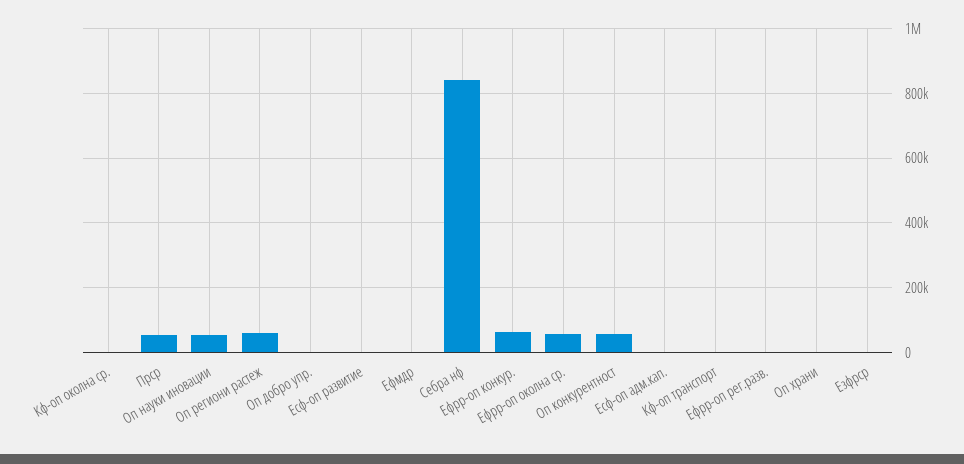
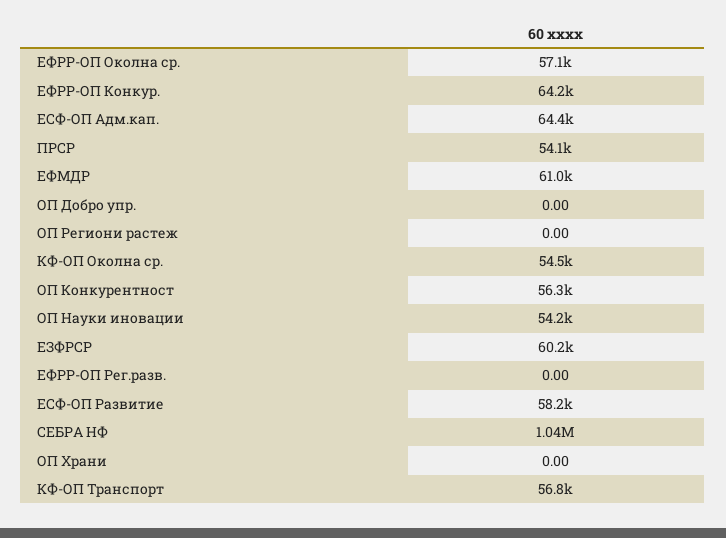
  {
-   "Кф-оп околна ср.": 0,
+   "Кф-оп околна ср.": 54500,
    "Прср": 54100,
    "Оп науки иновации": 54200,
-   "Оп региони растеж": 60000,
+   "Оп региони растеж": 0,
    "Оп добро упр.": 0,
-   "Есф-оп развитие": 0,
+   "Есф-оп развитие": 58200,
-   "Ефмдр": 0,
+   "Ефмдр": 61000,
-   "Себра нф": 840000,
+   "Себра нф": 1040000,
    "Ефрр-оп конкур.": 64200,
    "Ефрр-оп околна ср.": 57100,
    "Оп конкурентност": 56300,
-   "Есф-оп адм.кап.": 0,
+   "Есф-оп адм.кап.": 64400,
-   "Кф-оп транспорт": 0,
+   "Кф-оп транспорт": 56800,
    "Ефрр-оп рег.разв.": 0,
    "Оп храни": 0,
-   "Езфрср": 0
+   "Езфрср": 60200
  }

